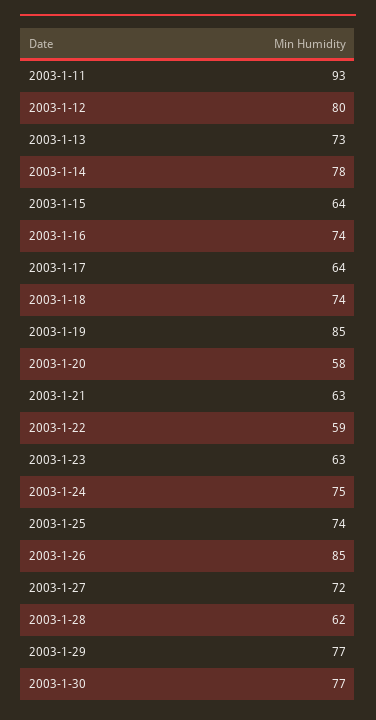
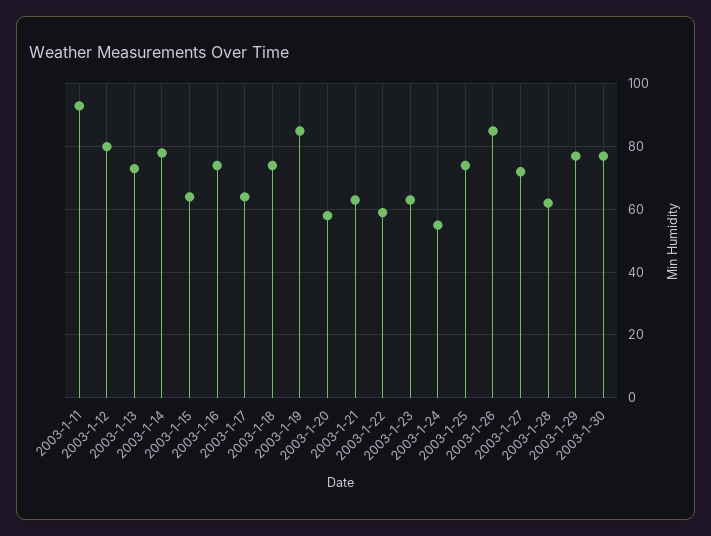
  {
    "2003-1-11": 93,
    "2003-1-12": 80,
    "2003-1-13": 73,
    "2003-1-14": 78,
    "2003-1-15": 64,
    "2003-1-16": 74,
    "2003-1-17": 64,
    "2003-1-18": 74,
    "2003-1-19": 85,
    "2003-1-20": 58,
    "2003-1-21": 63,
    "2003-1-22": 59,
    "2003-1-23": 63,
-   "2003-1-24": 75,
+   "2003-1-24": 55,
    "2003-1-25": 74,
    "2003-1-26": 85,
    "2003-1-27": 72,
    "2003-1-28": 62,
    "2003-1-29": 77,
    "2003-1-30": 77
  }

